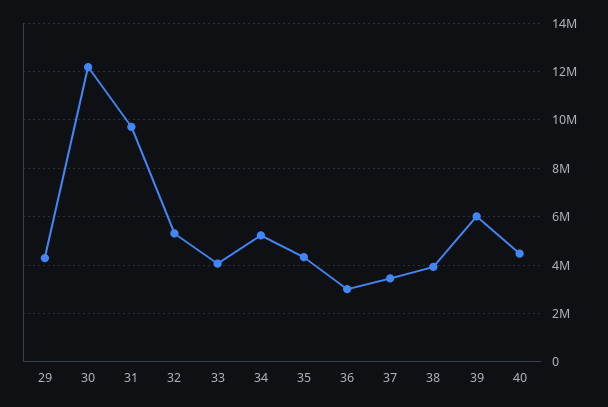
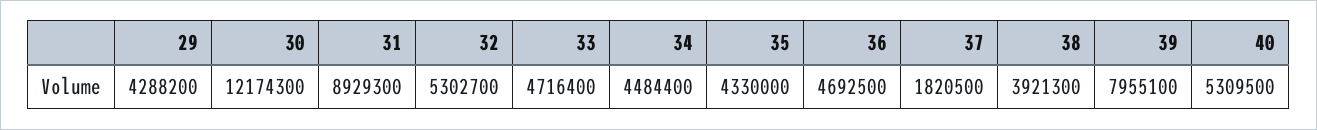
  {
    "29": 4288200,
    "30": 12174300,
-   "31": 9750000,
+   "31": 8929300,
    "32": 5302700,
-   "33": 4000000,
+   "33": 4716400,
-   "34": 5250000,
+   "34": 4484400,
    "35": 4330000,
-   "36": 3000000,
+   "36": 4692500,
-   "37": 3500000,
+   "37": 1820500,
    "38": 3921300,
-   "39": 6000000,
+   "39": 7955100,
-   "40": 4500000
+   "40": 5309500
  }

